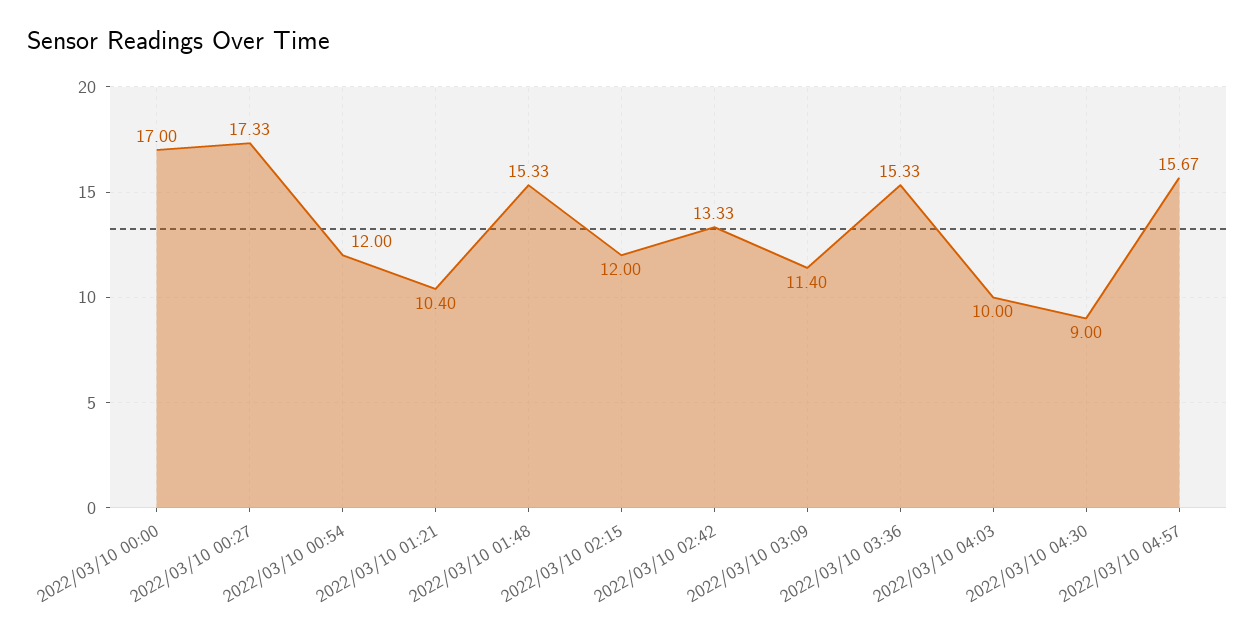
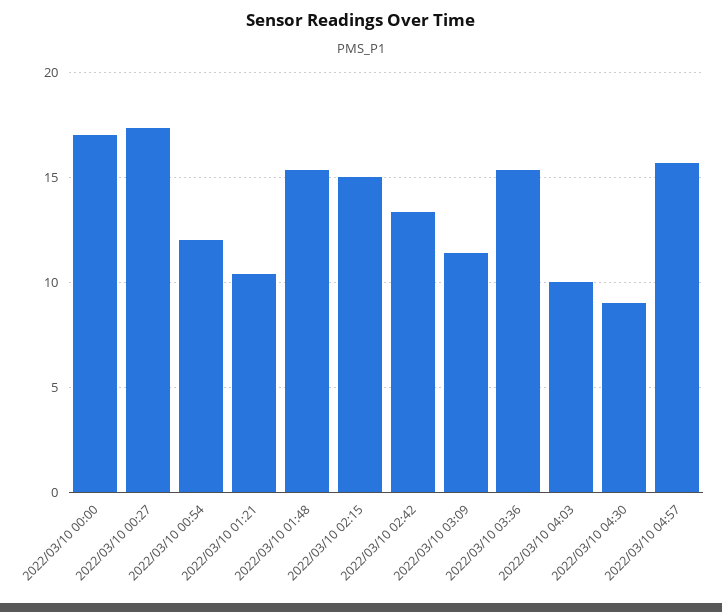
  {
    "2022/03/10 00:00": 17,
    "2022/03/10 00:27": 17.33,
    "2022/03/10 00:54": 12,
    "2022/03/10 01:21": 10.4,
    "2022/03/10 01:48": 15.33,
-   "2022/03/10 02:15": 12,
+   "2022/03/10 02:15": 15,
    "2022/03/10 02:42": 13.33,
    "2022/03/10 03:09": 11.4,
    "2022/03/10 03:36": 15.33,
    "2022/03/10 04:03": 10,
    "2022/03/10 04:30": 9,
    "2022/03/10 04:57": 15.67
  }

